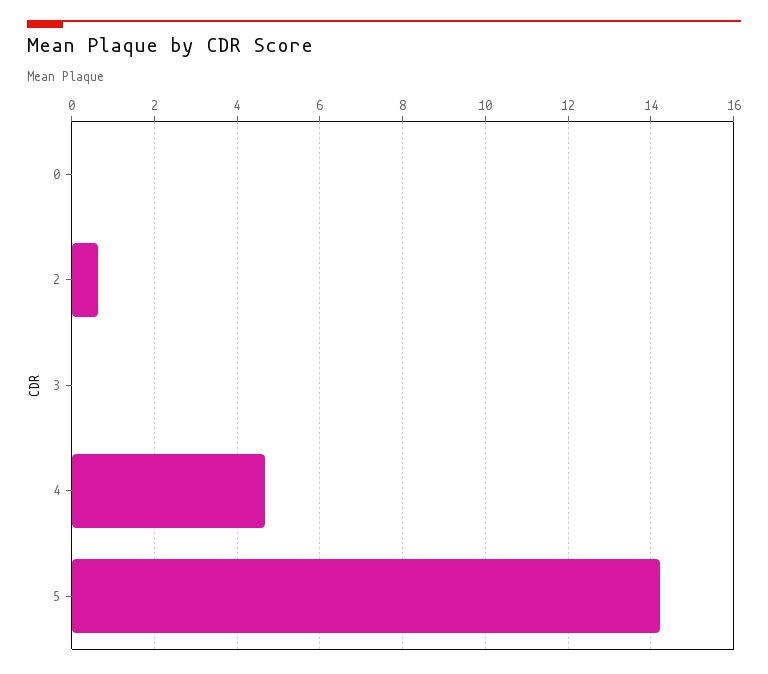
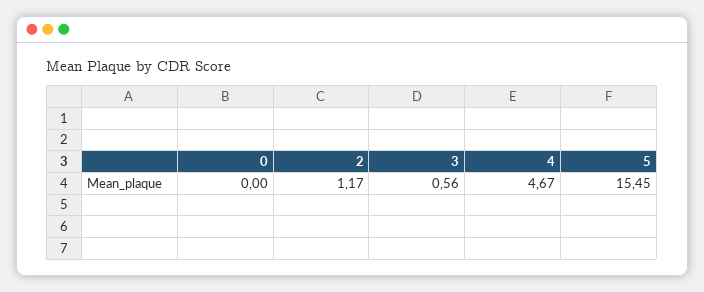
  {
    "0": 0,
-   "2": 0.6,
+   "2": 1.17,
-   "3": 0,
+   "3": 0.56,
    "4": 4.67,
-   "5": 14.2
+   "5": 15.45
  }

